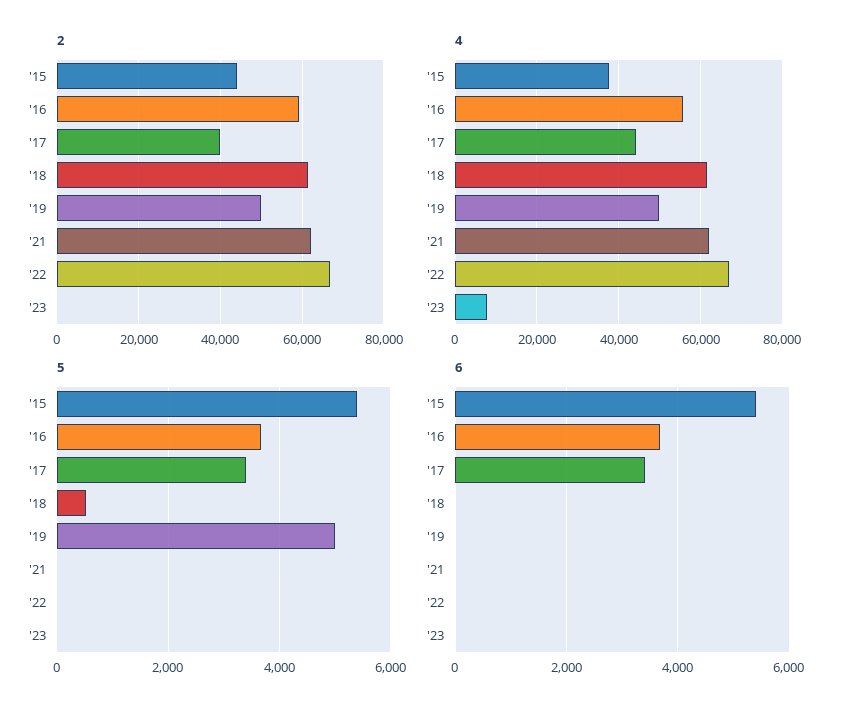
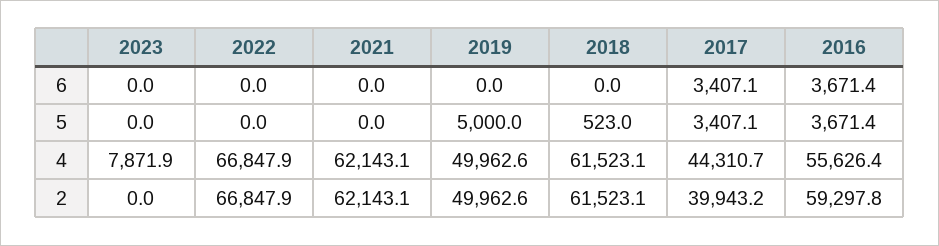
  {
    "2": {
-     "'15": 44000,
      "'16": 59297.8,
      "'17": 39943.2,
      "'18": 61523.1,
      "'19": 49962.6,
      "'21": 62143.1,
      "'22": 66847.9,
      "'23": 0
    },
    "4": {
-     "'15": 38000,
      "'16": 55626.4,
      "'17": 44310.7,
      "'18": 61523.1,
      "'19": 49962.6,
      "'21": 62143.1,
      "'22": 66847.9,
      "'23": 7871.9
    },
    "5": {
-     "'15": 5400,
      "'16": 3671.4,
      "'17": 3407.1,
      "'18": 523,
      "'19": 5000,
      "'21": 0,
      "'22": 0,
      "'23": 0
    },
    "6": {
-     "'15": 5400,
      "'16": 3671.4,
      "'17": 3407.1,
      "'18": 0,
      "'19": 0,
      "'21": 0,
      "'22": 0,
      "'23": 0
    }
  }

